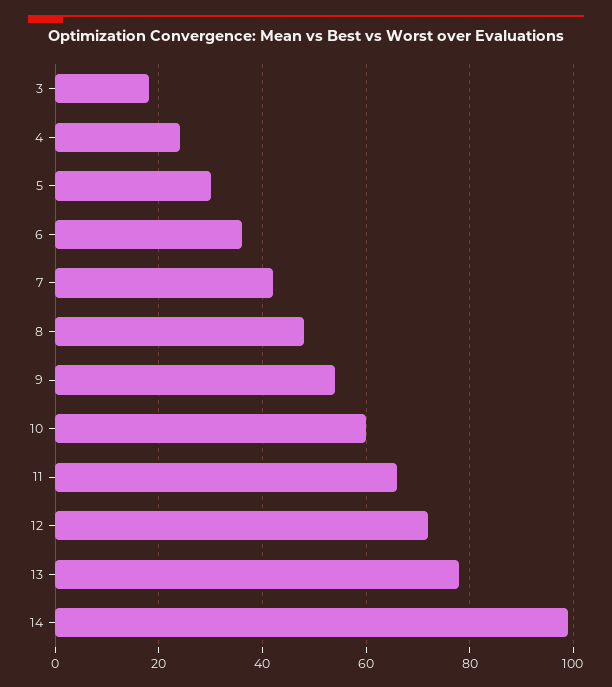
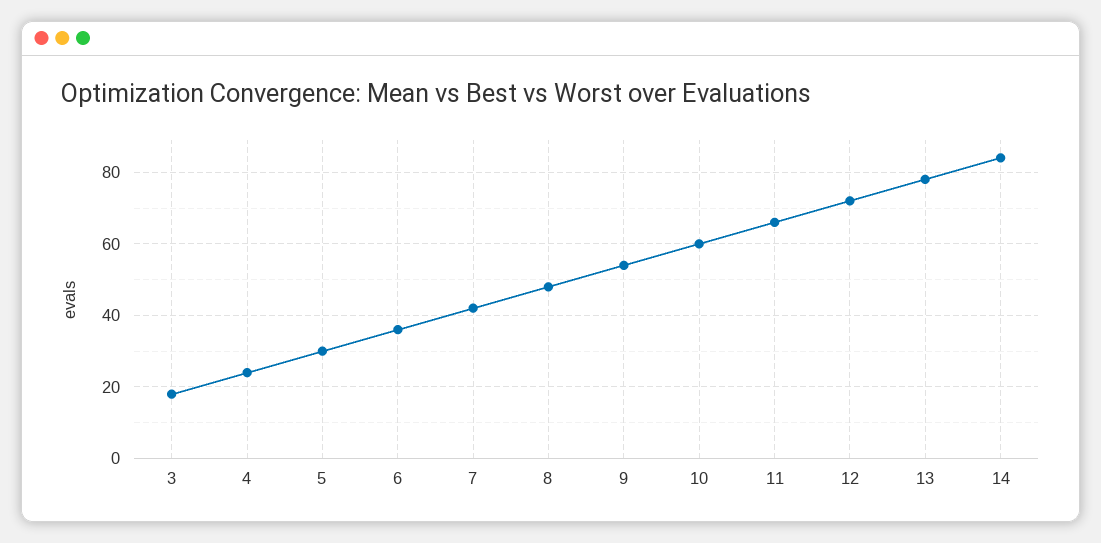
  {
    "3": 20,
    "4": 25,
    "5": 30,
    "6": 35,
    "7": 40,
    "8": 50,
    "9": 55,
    "10": 60,
    "11": 65,
    "12": 70,
    "13": 80,
-   "14": 100
+   "14": 85
  }

